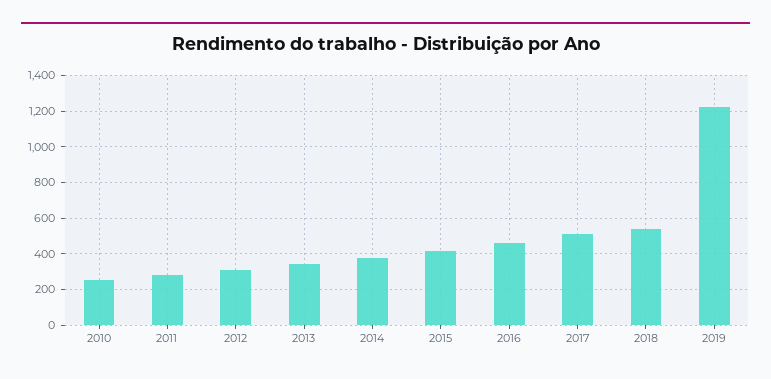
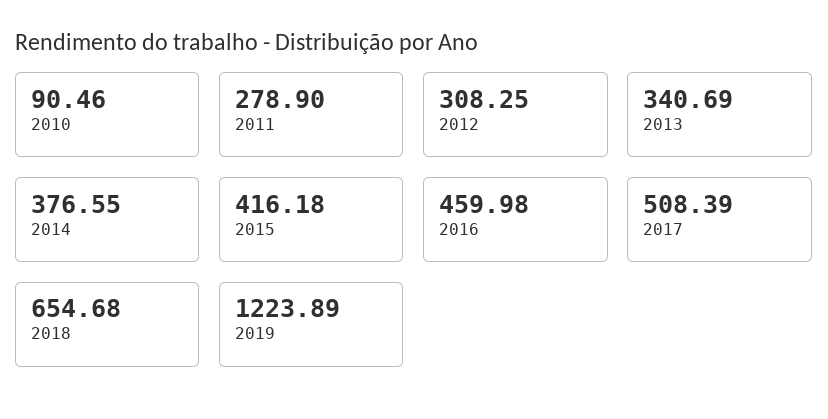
  {
-   "2010": 250,
+   "2010": 90.46,
    "2011": 278.9,
    "2012": 308.25,
    "2013": 340.69,
    "2014": 376.55,
    "2015": 416.18,
    "2016": 459.98,
    "2017": 508.39,
-   "2018": 550,
+   "2018": 654.68,
    "2019": 1223.89
  }

